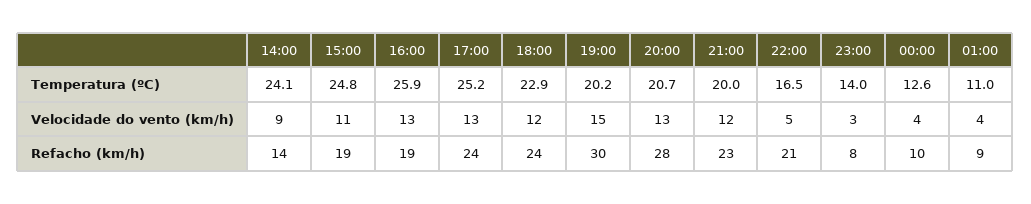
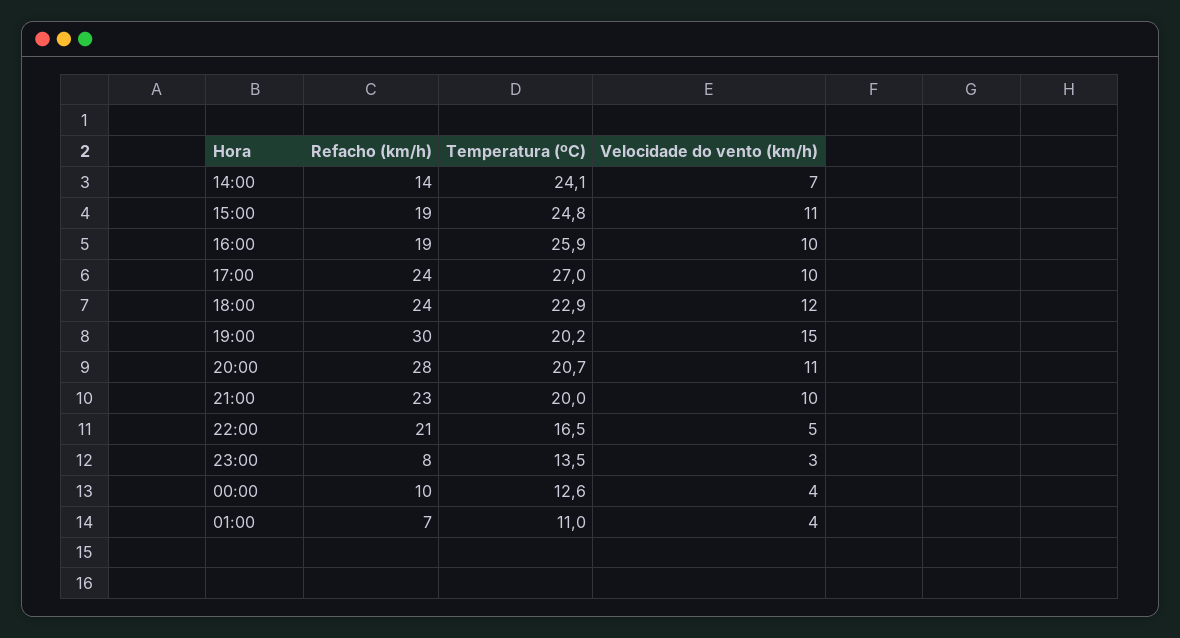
  {
    "14:00": {
      "Temperatura (ºC)": 24.1,
-     "Velocidade do vento (km/h)": 9,
+     "Velocidade do vento (km/h)": 7,
      "Refacho (km/h)": 14
    },
    "15:00": {
      "Temperatura (ºC)": 24.8,
      "Velocidade do vento (km/h)": 11,
      "Refacho (km/h)": 19
    },
    "16:00": {
      "Temperatura (ºC)": 25.9,
-     "Velocidade do vento (km/h)": 13,
+     "Velocidade do vento (km/h)": 10,
      "Refacho (km/h)": 19
    },
    "17:00": {
-     "Temperatura (ºC)": 25.2,
+     "Temperatura (ºC)": 27,
-     "Velocidade do vento (km/h)": 13,
+     "Velocidade do vento (km/h)": 10,
      "Refacho (km/h)": 24
    },
    "18:00": {
      "Temperatura (ºC)": 22.9,
      "Velocidade do vento (km/h)": 12,
      "Refacho (km/h)": 24
    },
    "19:00": {
      "Temperatura (ºC)": 20.2,
      "Velocidade do vento (km/h)": 15,
      "Refacho (km/h)": 30
    },
    "20:00": {
      "Temperatura (ºC)": 20.7,
-     "Velocidade do vento (km/h)": 13,
+     "Velocidade do vento (km/h)": 11,
      "Refacho (km/h)": 28
    },
    "21:00": {
      "Temperatura (ºC)": 20,
-     "Velocidade do vento (km/h)": 12,
+     "Velocidade do vento (km/h)": 10,
      "Refacho (km/h)": 23
    },
    "22:00": {
      "Temperatura (ºC)": 16.5,
      "Velocidade do vento (km/h)": 5,
      "Refacho (km/h)": 21
    },
    "23:00": {
-     "Temperatura (ºC)": 14,
+     "Temperatura (ºC)": 13.5,
      "Velocidade do vento (km/h)": 3,
      "Refacho (km/h)": 8
    },
    "00:00": {
      "Temperatura (ºC)": 12.6,
      "Velocidade do vento (km/h)": 4,
      "Refacho (km/h)": 10
    },
    "01:00": {
      "Temperatura (ºC)": 11,
      "Velocidade do vento (km/h)": 4,
-     "Refacho (km/h)": 9
+     "Refacho (km/h)": 7
    }
  }

